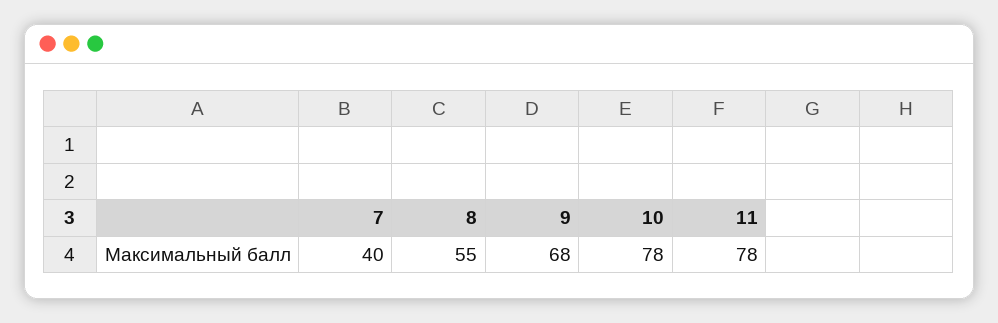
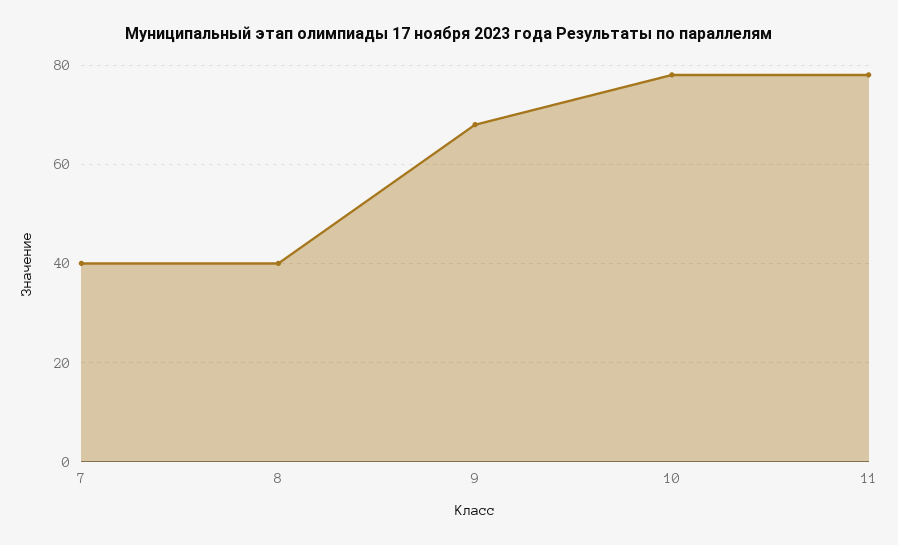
  {
    "7": 40,
-   "8": 55,
+   "8": 40,
    "9": 68,
    "10": 78,
    "11": 78
  }

